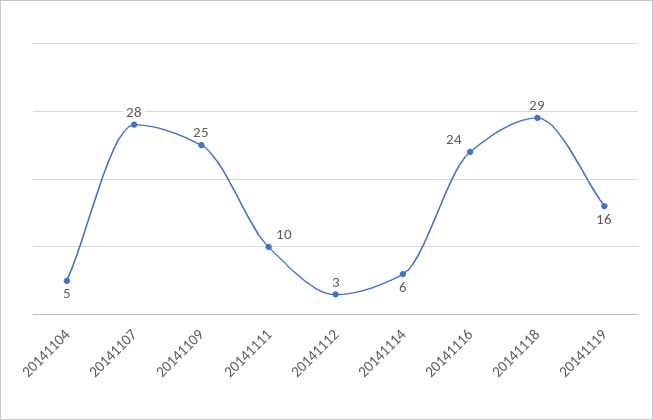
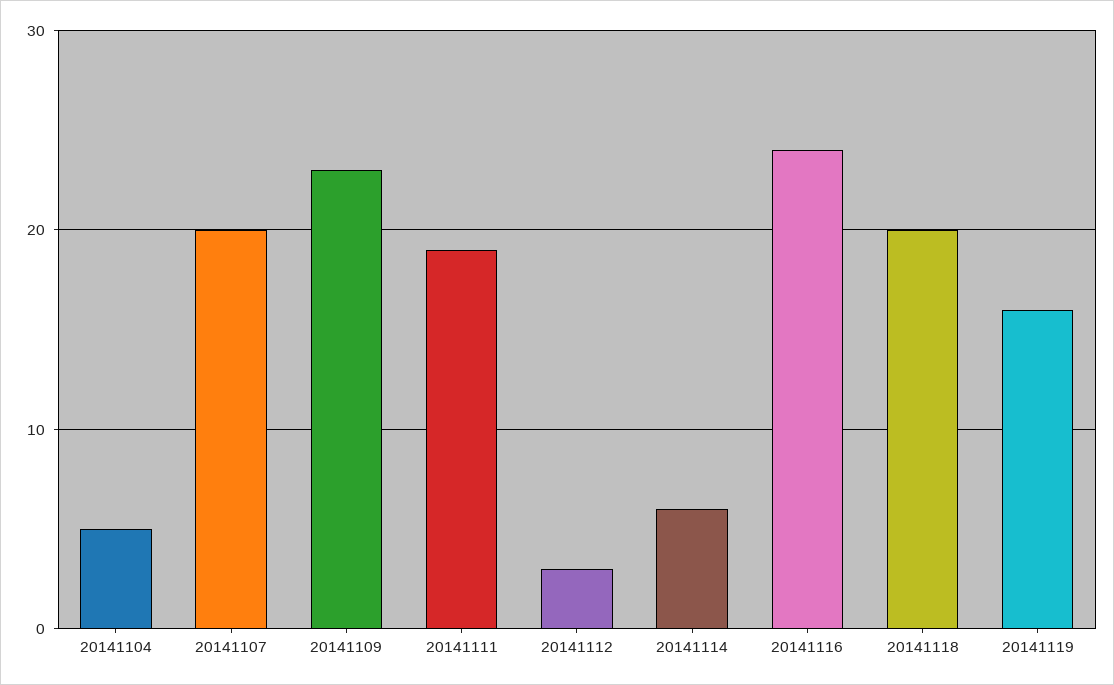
  {
    "20141104": 5,
-   "20141107": 28,
+   "20141107": 20,
-   "20141109": 25,
+   "20141109": 23,
-   "20141111": 10,
+   "20141111": 19,
    "20141112": 3,
    "20141114": 6,
    "20141116": 24,
-   "20141118": 29,
+   "20141118": 20,
    "20141119": 16
  }

